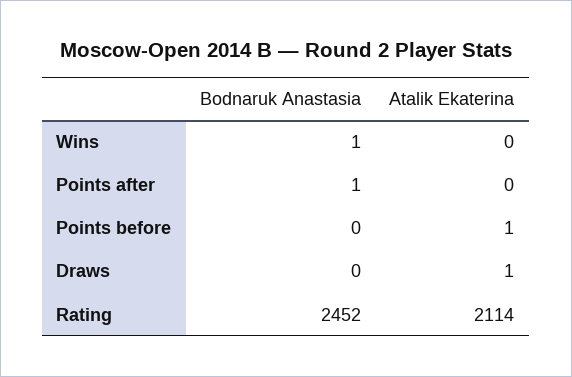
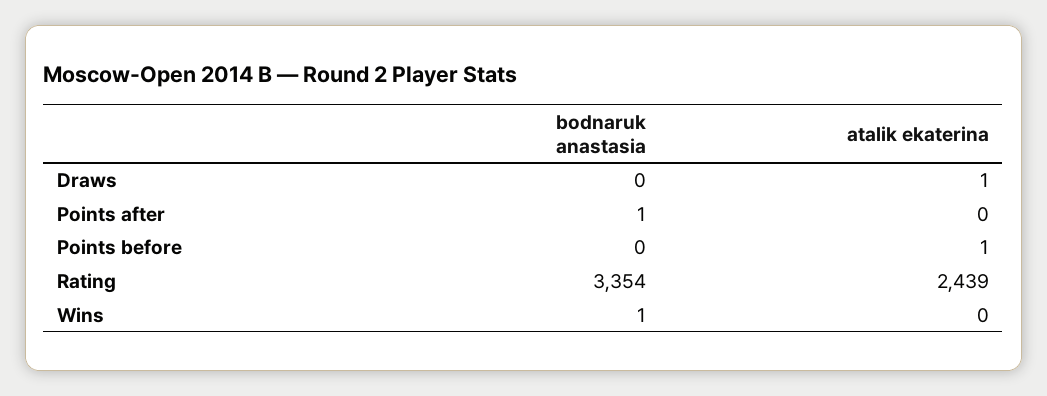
  {
    "Bodnaruk Anastasia": {
      "Wins": 1,
      "Points after": 1,
      "Points before": 0,
      "Draws": 0,
-     "Rating": 2452
+     "Rating": 3354
    },
    "Atalik Ekaterina": {
      "Wins": 0,
      "Points after": 0,
      "Points before": 1,
      "Draws": 1,
-     "Rating": 2114
+     "Rating": 2439
    }
  }

